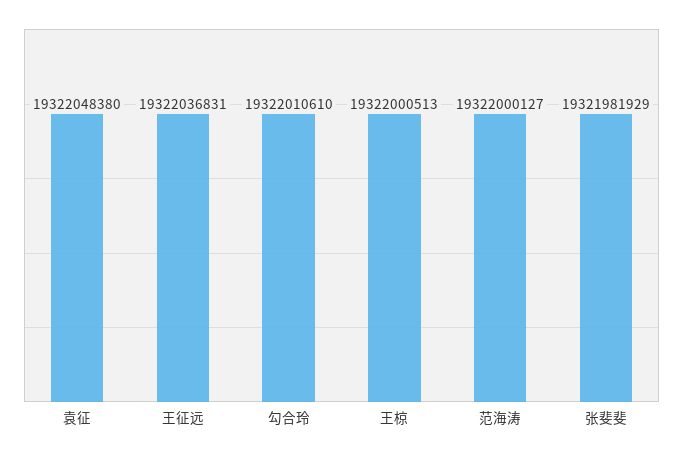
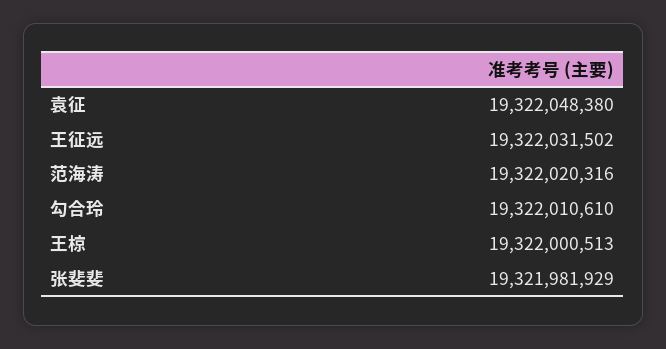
  {
    "袁征": 19322048380,
-   "王征远": 19322036831,
+   "王征远": 19322031502,
    "勾合玲": 19322010610,
    "王椋": 19322000513,
-   "范海涛": 19322000127,
+   "范海涛": 19322020316,
    "张斐斐": 19321981929
  }

